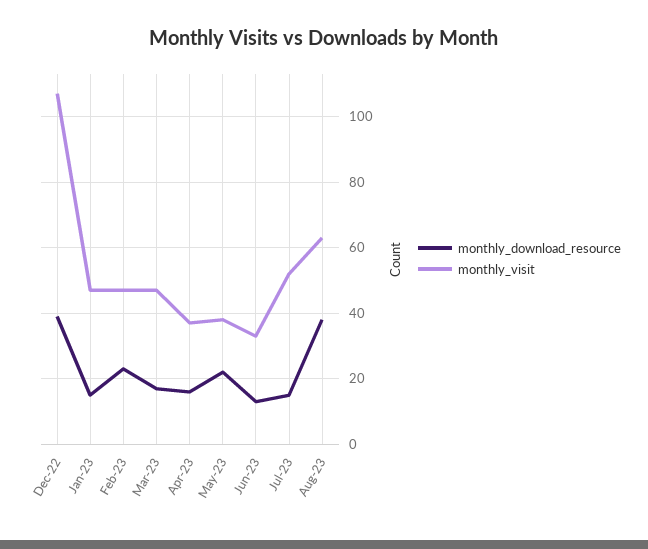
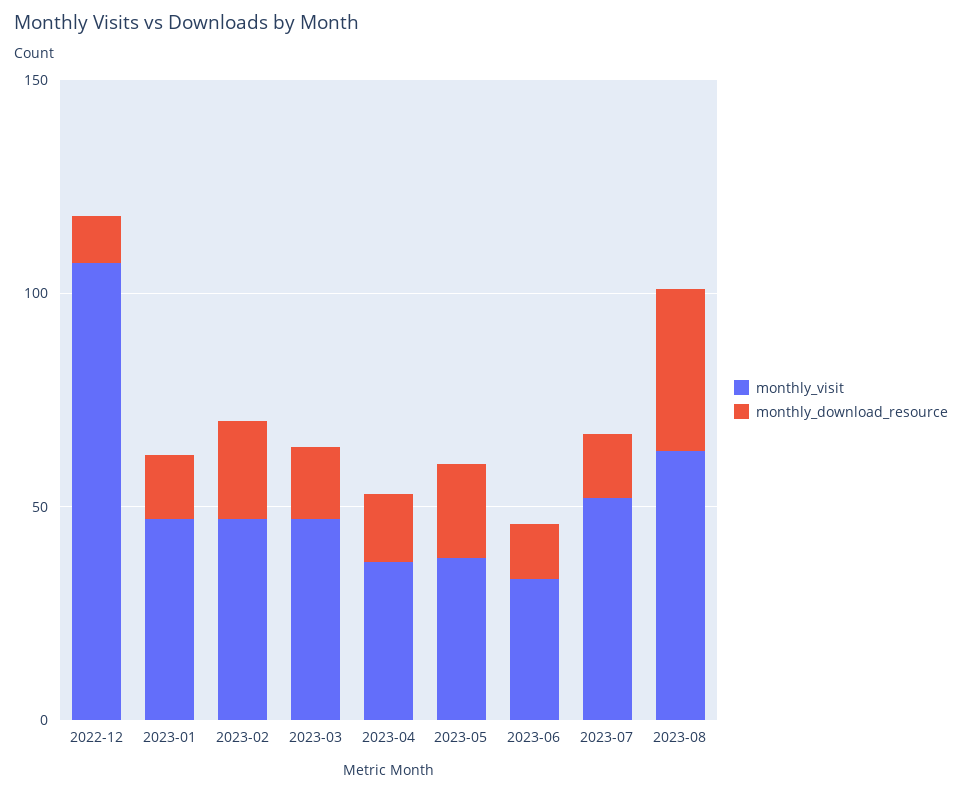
  {
    "monthly_download_resource": {
-     "Dec-22": 40,
+     "Dec-22": 10,
      "Jan-23": 15,
      "Feb-23": 25,
      "Mar-23": 15,
      "Apr-23": 15,
      "May-23": 20,
      "Jun-23": 15,
      "Jul-23": 15,
      "Aug-23": 40
    },
    "monthly_visit": {
      "Dec-22": 105,
      "Jan-23": 45,
      "Feb-23": 45,
      "Mar-23": 45,
      "Apr-23": 35,
      "May-23": 40,
      "Jun-23": 35,
      "Jul-23": 50,
      "Aug-23": 65
    }
  }

